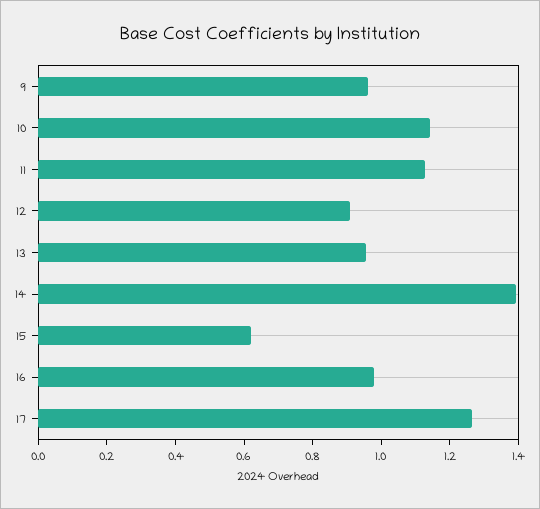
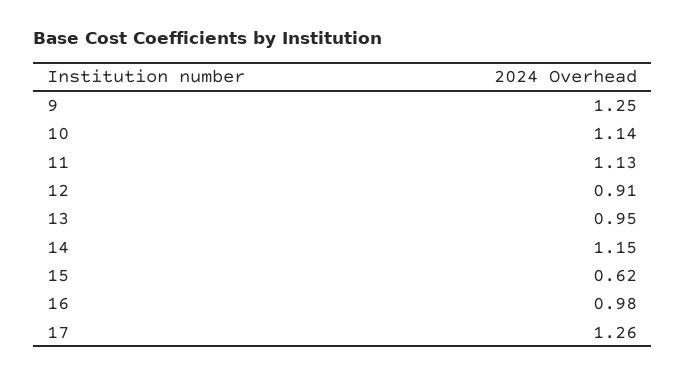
  {
-   "9": 0.95,
+   "9": 1.25,
    "10": 1.14,
    "11": 1.13,
    "12": 0.91,
    "13": 0.95,
-   "14": 1.4,
+   "14": 1.15,
    "15": 0.62,
    "16": 0.98,
    "17": 1.26
  }

